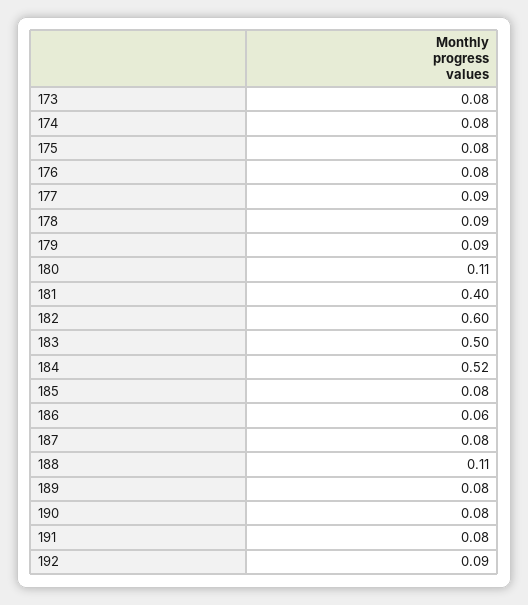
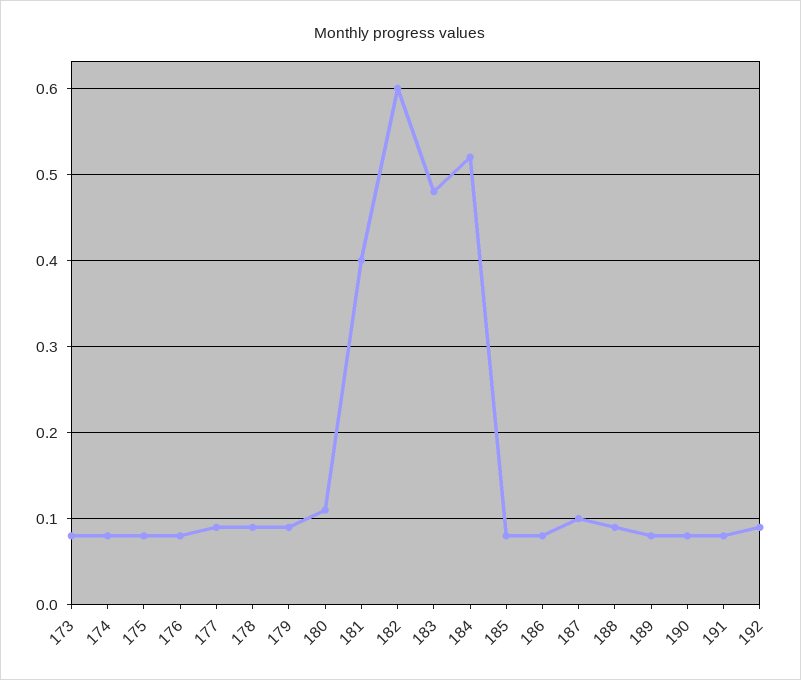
  {
    "173": 0.08,
    "174": 0.08,
    "175": 0.08,
    "176": 0.08,
    "177": 0.09,
    "178": 0.09,
    "179": 0.09,
    "180": 0.11,
    "181": 0.4,
    "182": 0.6,
-   "183": 0.5,
+   "183": 0.48,
    "184": 0.52,
    "185": 0.08,
-   "186": 0.06,
+   "186": 0.08,
-   "187": 0.08,
+   "187": 0.1,
-   "188": 0.11,
+   "188": 0.09,
    "189": 0.08,
    "190": 0.08,
    "191": 0.08,
    "192": 0.09
  }

